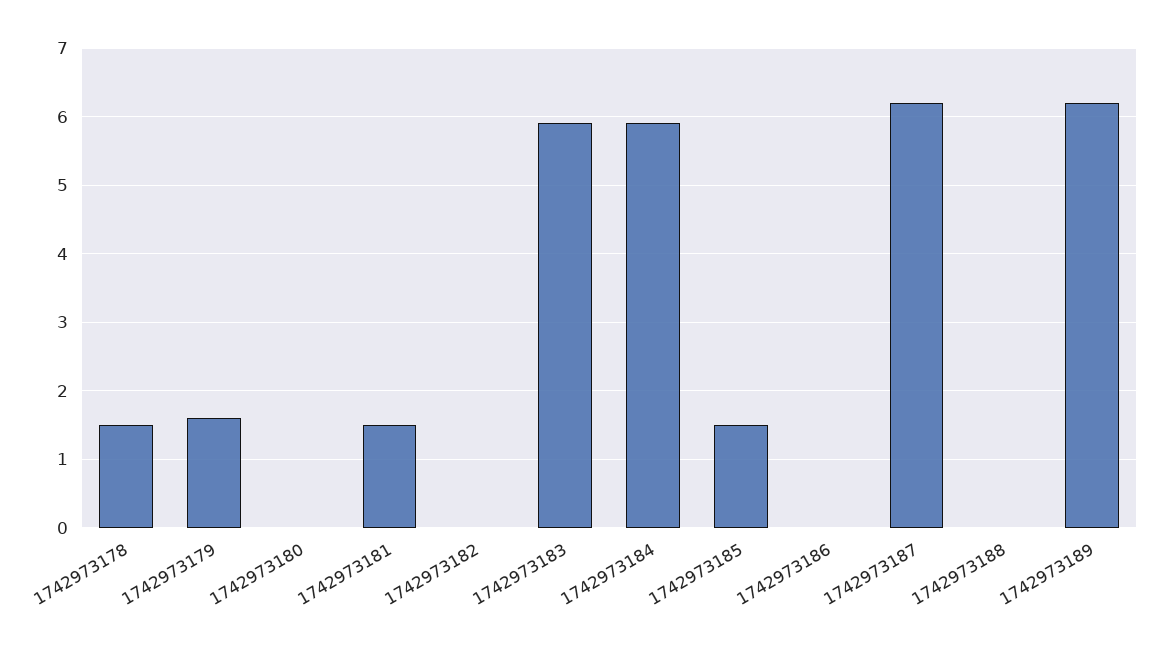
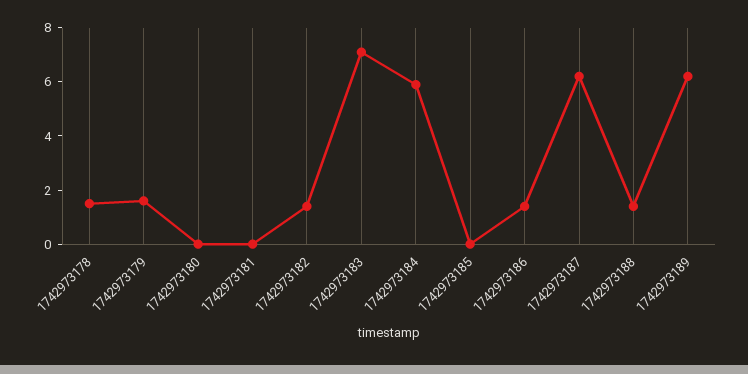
  {
    "1742973178": 1.5,
    "1742973179": 1.6,
    "1742973180": 0,
-   "1742973181": 1.5,
+   "1742973181": 0,
-   "1742973182": 0,
+   "1742973182": 1.5,
-   "1742973183": 5.9,
+   "1742973183": 7,
    "1742973184": 5.9,
-   "1742973185": 1.5,
+   "1742973185": 0,
-   "1742973186": 0,
+   "1742973186": 1.5,
    "1742973187": 6.2,
-   "1742973188": 0,
+   "1742973188": 1.5,
    "1742973189": 6.2
  }

